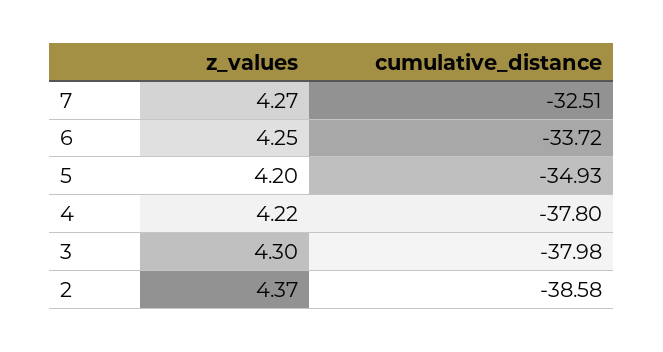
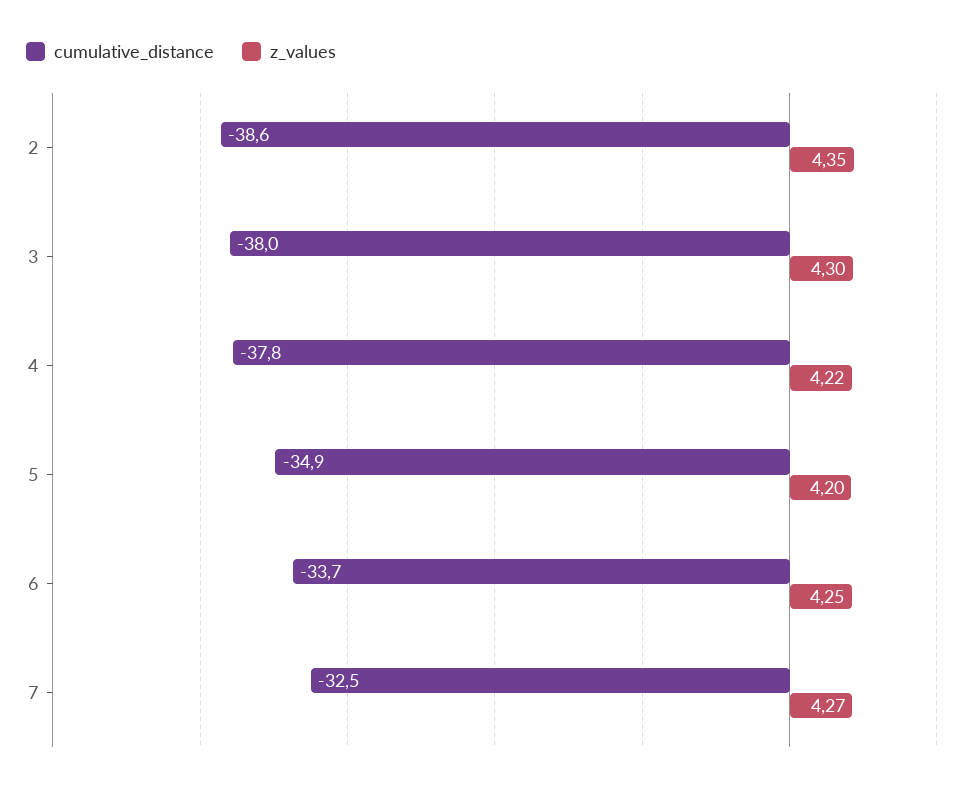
  {
    "z_values": {
      "7": 4.27,
      "6": 4.25,
      "5": 4.2,
      "4": 4.22,
      "3": 4.3,
-     "2": 4.37
+     "2": 4.35
    },
    "cumulative_distance": {
      "7": -32.51,
      "6": -33.72,
      "5": -34.93,
      "4": -37.8,
      "3": -37.98,
      "2": -38.58
    }
  }

